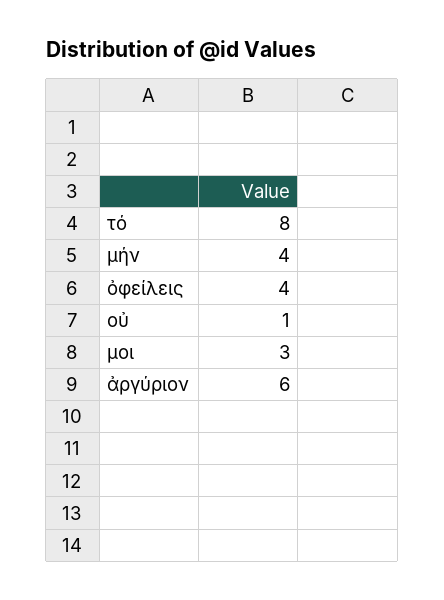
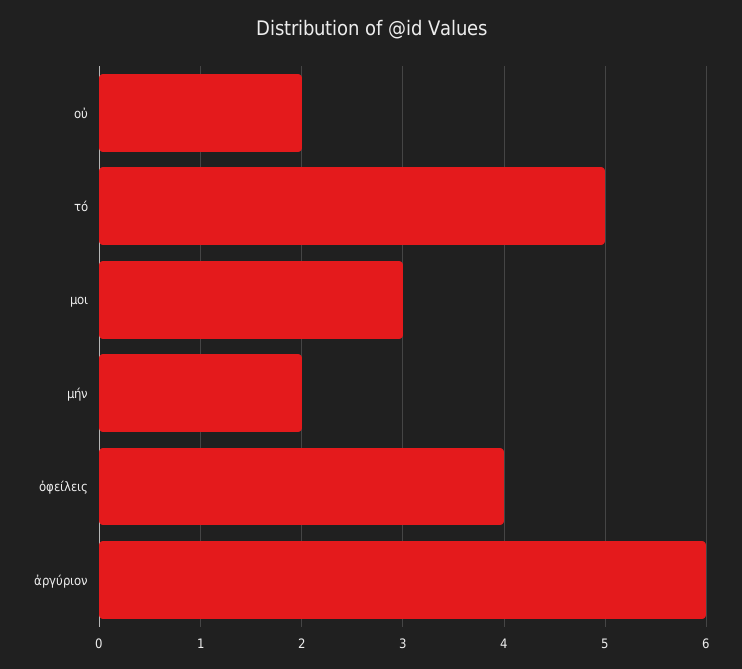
  {
-   "τό": 8,
+   "τό": 5,
-   "μήν": 4,
+   "μήν": 2,
    "ὀφείλεις": 4,
-   "οὐ": 1,
+   "οὐ": 2,
    "μοι": 3,
    "ἀργύριον": 6
  }

